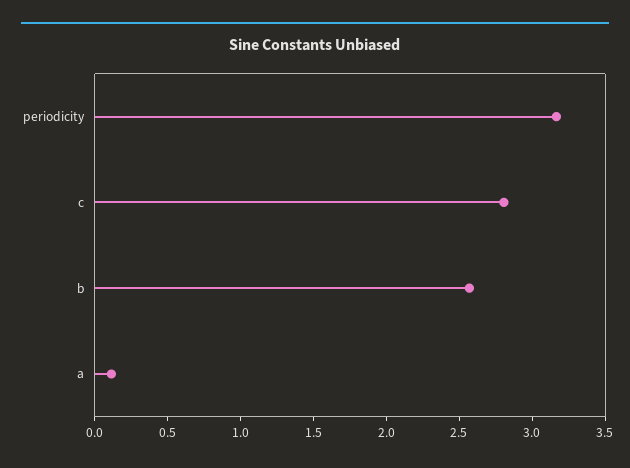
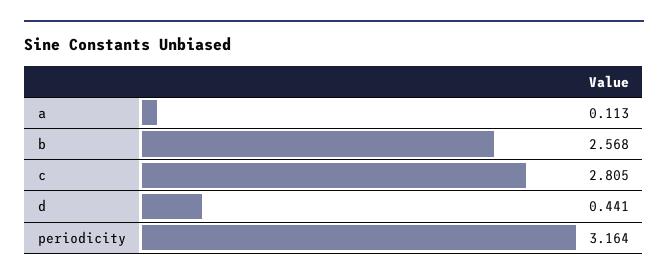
  {
    "periodicity": 3.164,
    "c": 2.805,
    "b": 2.568,
-   "a": 0.113
+   "a": 0.113,
+   "d": 0.441
  }

